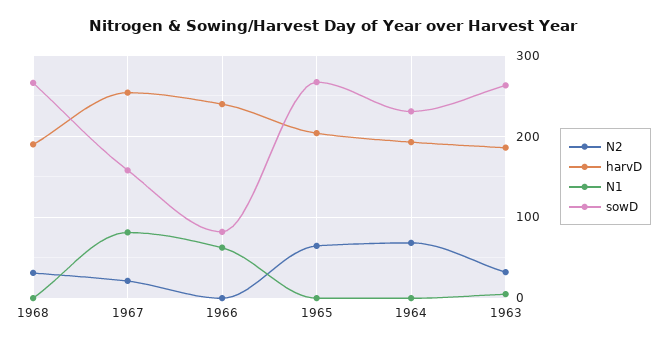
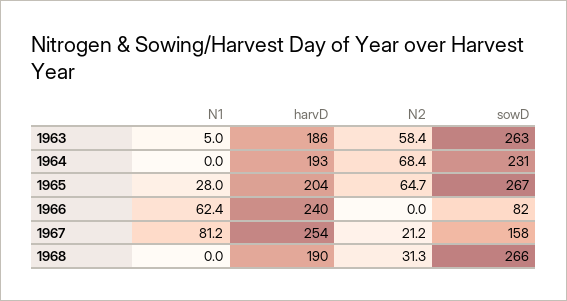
  {
    "N2": {
      "1968": 31.3,
      "1967": 21.2,
      "1966": 0,
      "1965": 64.7,
      "1964": 68.4,
-     "1963": 30
+     "1963": 58.4
    },
    "harvD": {
      "1968": 190,
      "1967": 254,
      "1966": 240,
      "1965": 204,
      "1964": 193,
      "1963": 186
    },
    "N1": {
      "1968": 0,
      "1967": 81.2,
      "1966": 62.4,
-     "1965": 0,
+     "1965": 28,
      "1964": 0,
      "1963": 5
    },
    "sowD": {
      "1968": 266,
      "1967": 158,
      "1966": 82,
      "1965": 267,
      "1964": 231,
      "1963": 263
    }
  }

